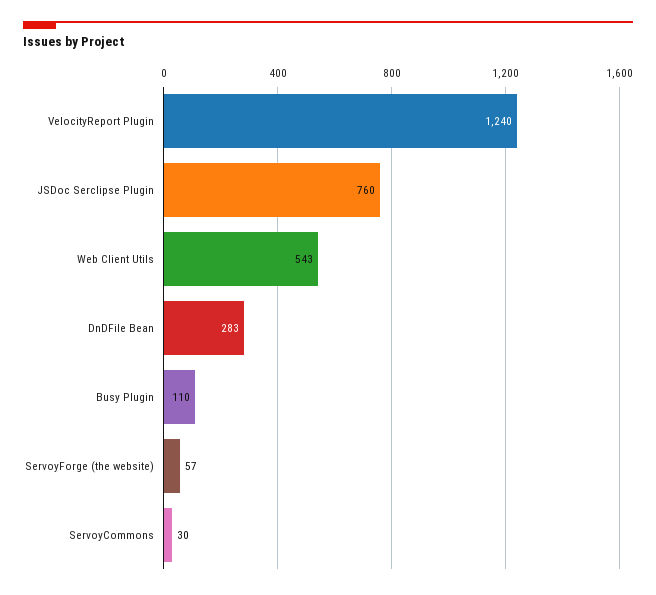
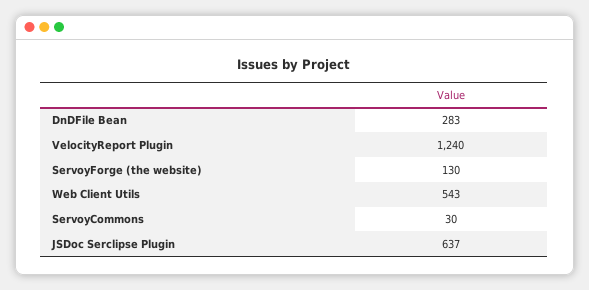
  {
    "VelocityReport Plugin": 1240,
-   "JSDoc Serclipse Plugin": 760,
+   "JSDoc Serclipse Plugin": 637,
    "Web Client Utils": 543,
    "DnDFile Bean": 283,
-   "Busy Plugin": 110,
-   "ServoyForge (the website)": 57,
+   "ServoyForge (the website)": 130,
    "ServoyCommons": 30
  }

